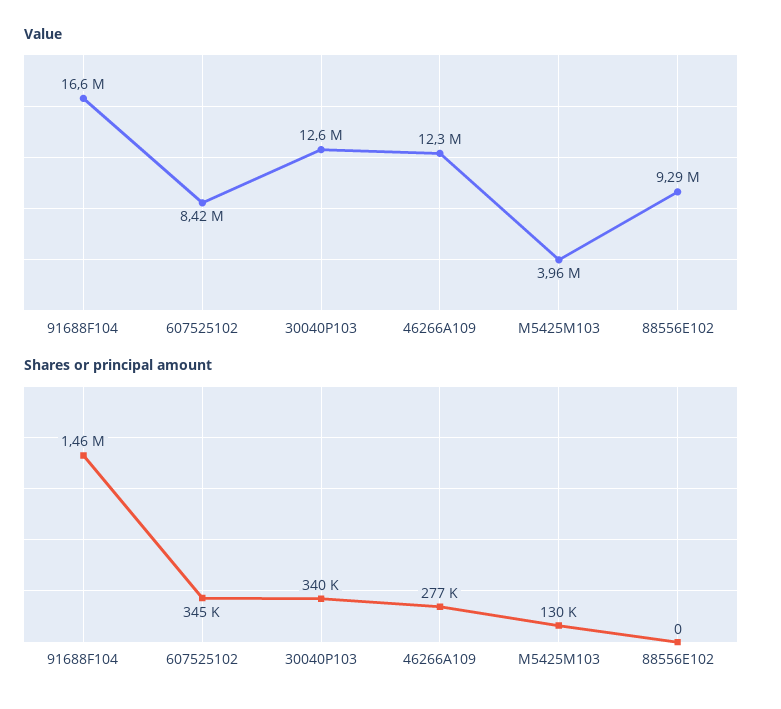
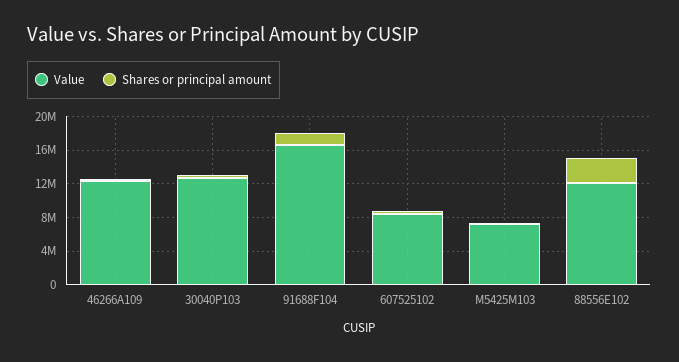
  {
    "Value": {
      "91688F104": 16600000,
      "607525102": 8420000,
      "30040P103": 12600000,
      "46266A109": 12300000,
-     "M5425M103": 3960000,
+     "M5425M103": 7000000,
-     "88556E102": 9290000
+     "88556E102": 12000000
    },
    "Shares or principal amount": {
      "91688F104": 1460000,
      "607525102": 345000,
      "30040P103": 340000,
      "46266A109": 277000,
      "M5425M103": 130000,
-     "88556E102": 0
+     "88556E102": 3000000
    }
  }

